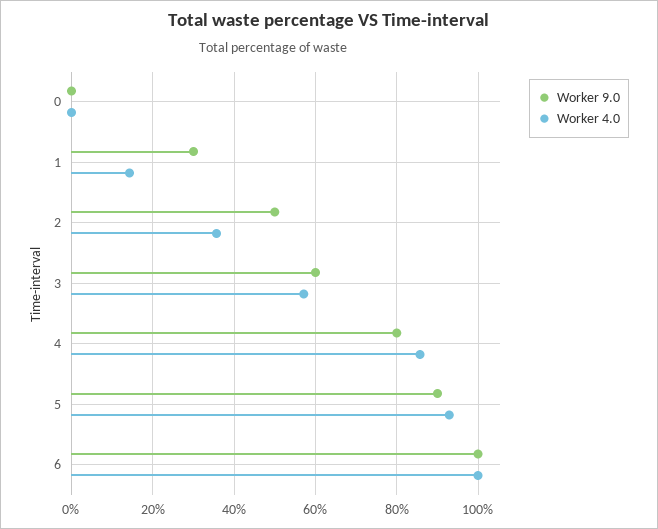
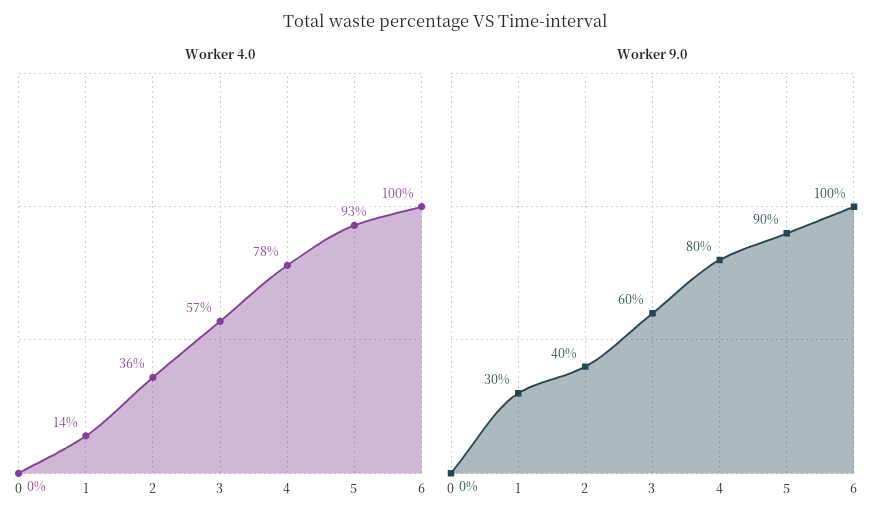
  {
    "Worker 9.0": {
      "0": 0,
      "1": 30,
-     "2": 50,
+     "2": 40,
      "3": 60,
      "4": 80,
      "5": 90,
      "6": 100
    },
    "Worker 4.0": {
      "0": 0,
      "1": 14,
      "2": 36,
      "3": 57,
-     "4": 86,
+     "4": 78,
      "5": 93,
      "6": 100
    }
  }

